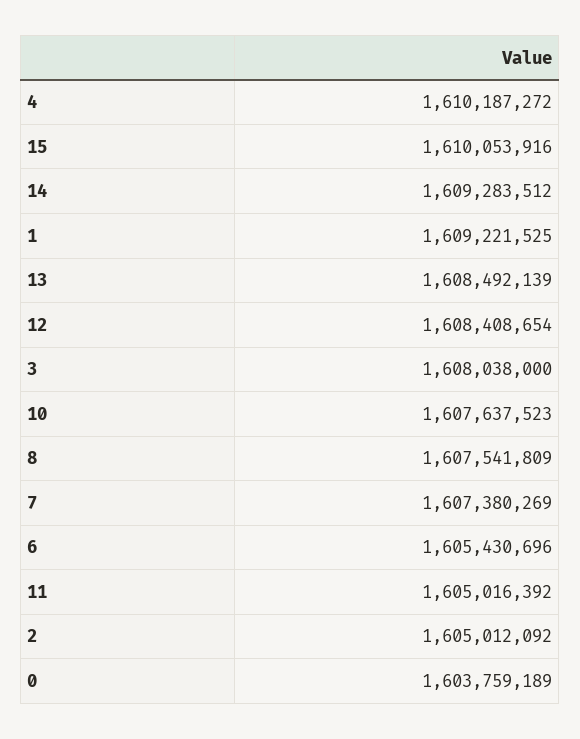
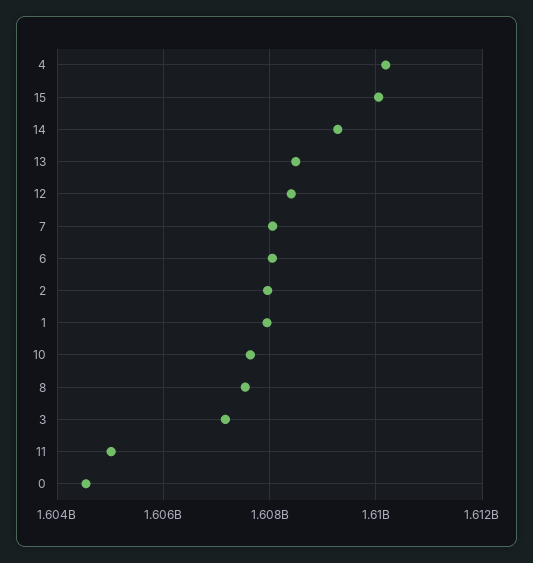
  {
    "4": 1610187272,
    "15": 1610053916,
    "14": 1609283512,
-   "1": 1609221525,
+   "1": 1608000000,
    "13": 1608492139,
    "12": 1608408654,
-   "3": 1608038000,
+   "3": 1607200000,
    "10": 1607637523,
    "8": 1607541809,
-   "7": 1607380269,
+   "7": 1608000000,
-   "6": 1605430696,
+   "6": 1608000000,
    "11": 1605016392,
-   "2": 1605012092,
+   "2": 1608000000,
-   "0": 1603759189
+   "0": 1604600000
  }

